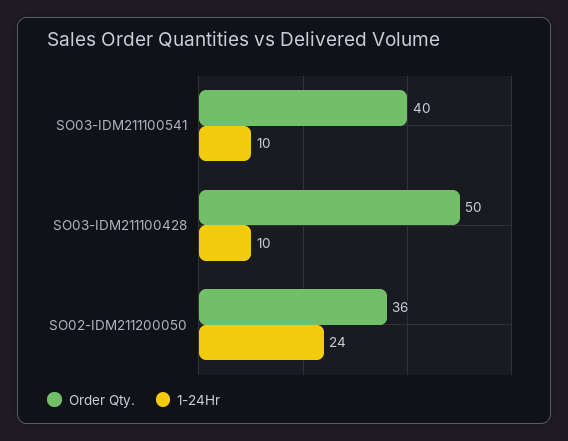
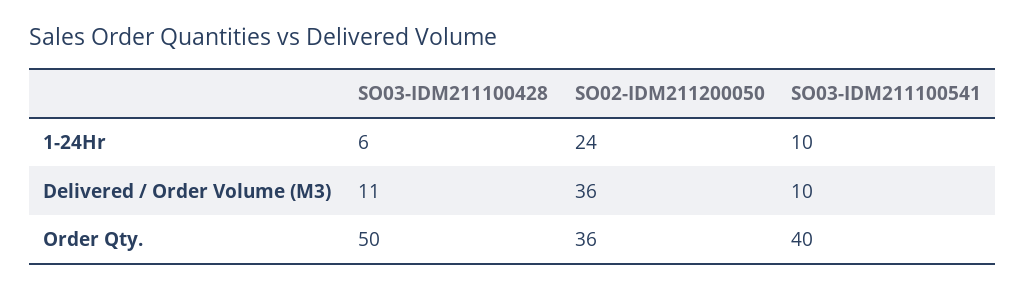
  {
    "Order Qty.": {
      "SO03-IDM211100541": 40,
      "SO03-IDM211100428": 50,
      "SO02-IDM211200050": 36
    },
    "1-24Hr": {
      "SO03-IDM211100541": 10,
-     "SO03-IDM211100428": 10,
+     "SO03-IDM211100428": 6,
      "SO02-IDM211200050": 24
-   }
+   },
+   "Delivered / Order Volume (M3)": {
+     "SO03-IDM211100428": 11,
+     "SO02-IDM211200050": 36,
+     "SO03-IDM211100541": 10
+   }
  }

